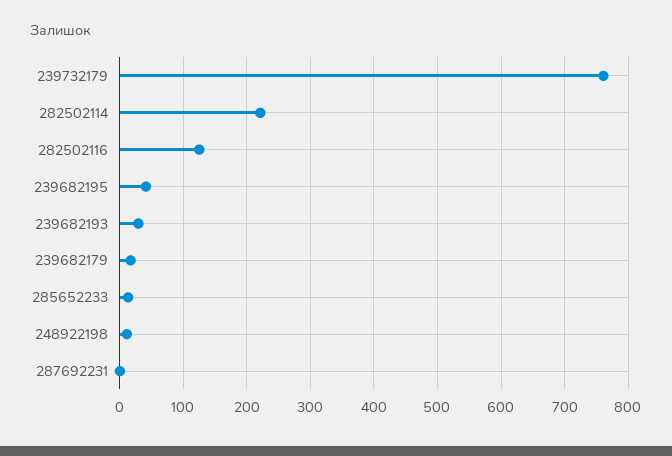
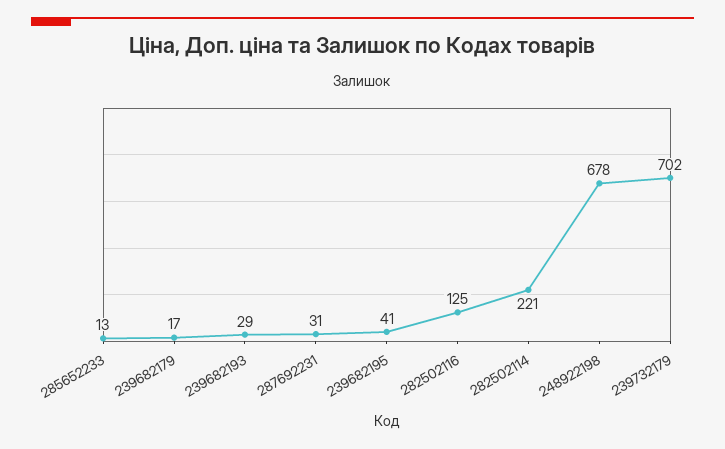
  {
-   "239732179": 760,
+   "239732179": 702,
    "282502114": 221,
    "282502116": 125,
    "239682195": 41,
    "239682193": 29,
    "239682179": 17,
    "285652233": 13,
-   "248922198": 10,
+   "248922198": 678,
-   "287692231": 0
+   "287692231": 31
  }

